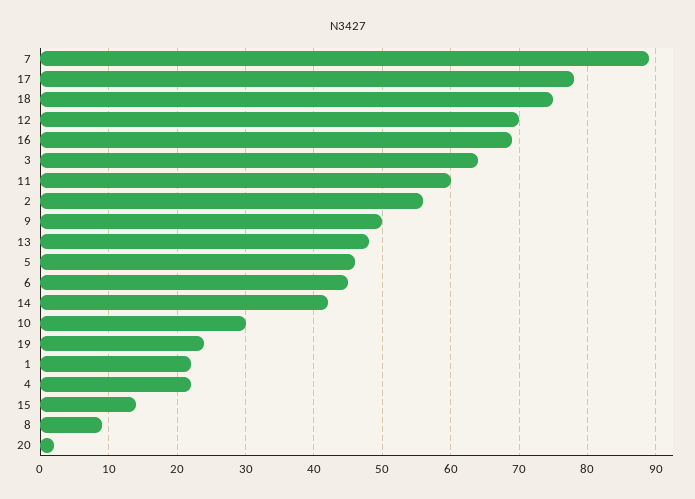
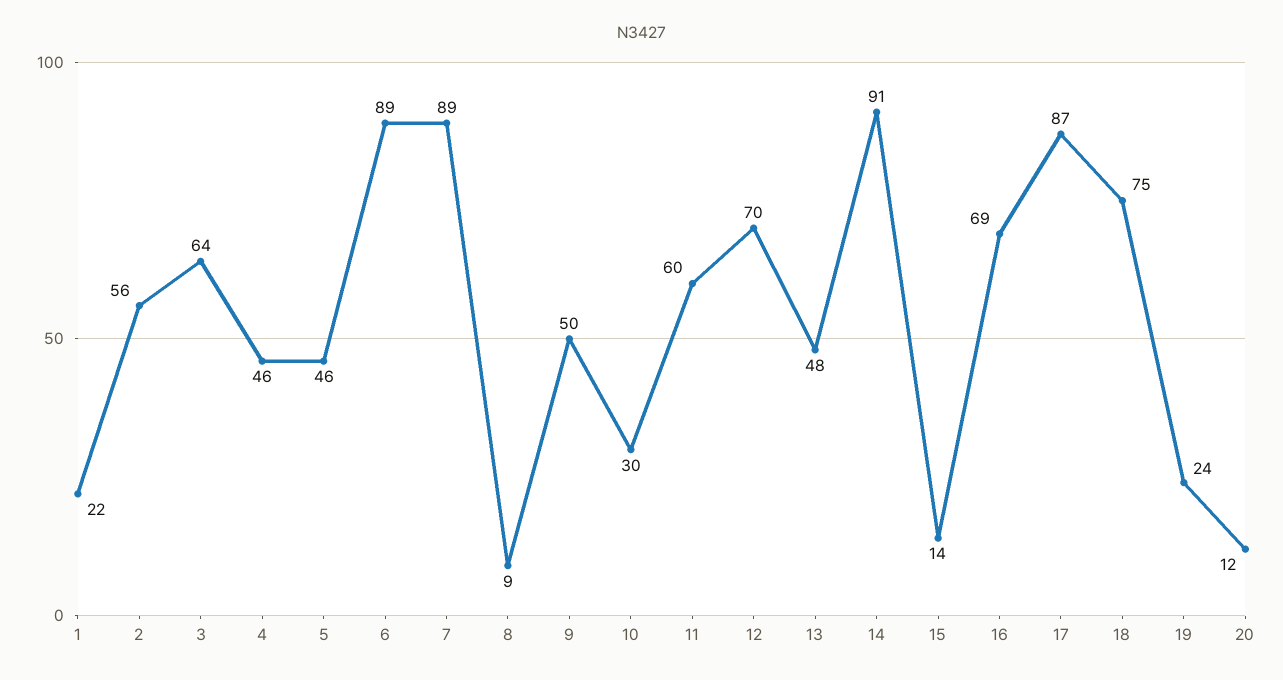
  {
    "7": 89,
-   "17": 78,
+   "17": 87,
    "18": 75,
    "12": 70,
    "16": 69,
    "3": 64,
    "11": 60,
    "2": 56,
    "9": 50,
    "13": 48,
    "5": 46,
-   "6": 45,
+   "6": 89,
-   "14": 42,
+   "14": 91,
    "10": 30,
    "19": 24,
    "1": 22,
-   "4": 22,
+   "4": 46,
    "15": 14,
    "8": 9,
-   "20": 2
+   "20": 12
  }

